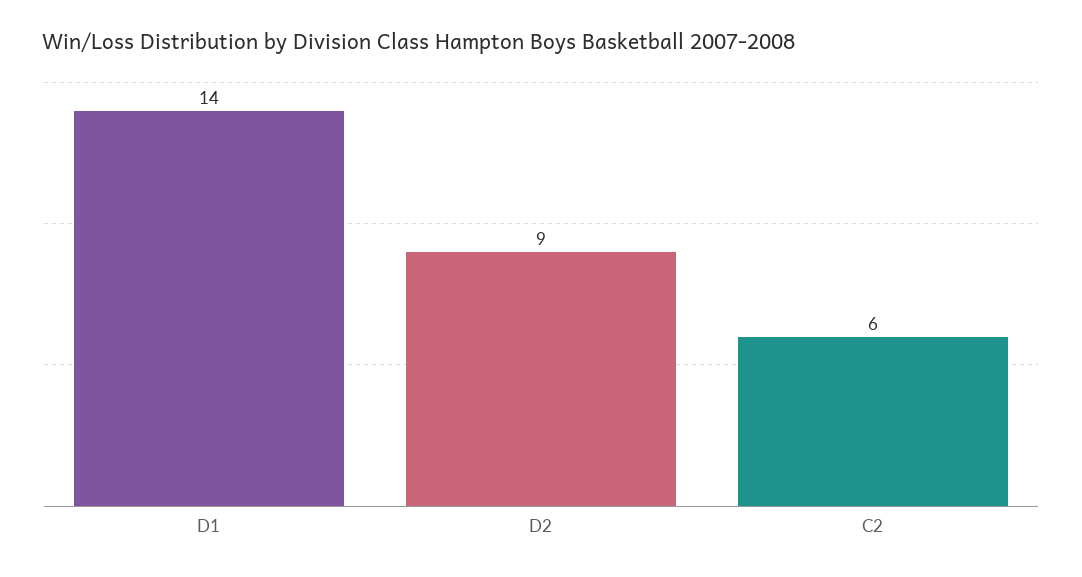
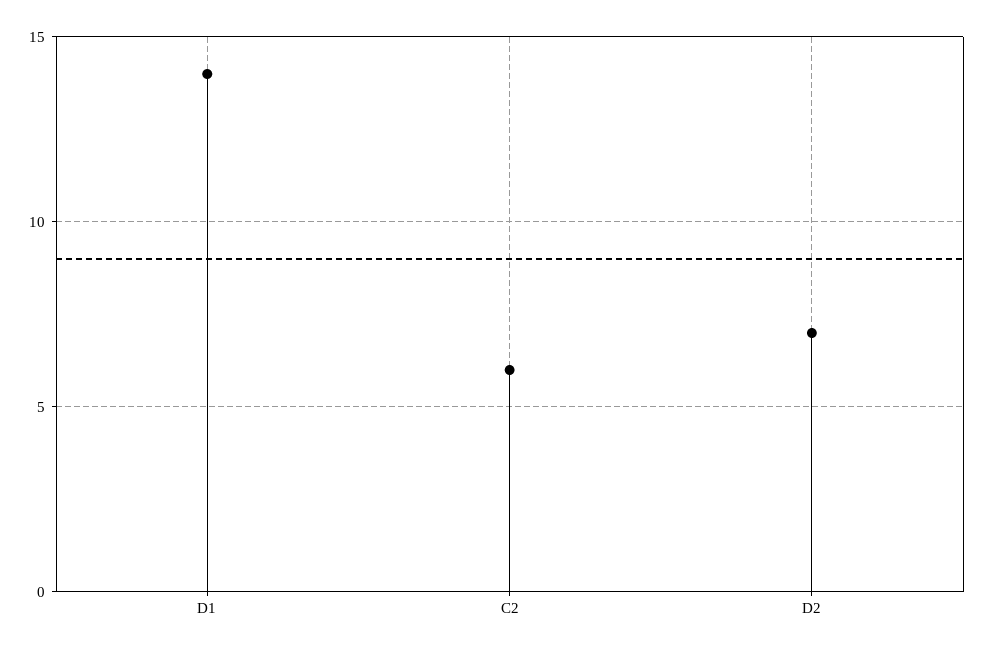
  {
    "D1": 14,
-   "D2": 9,
+   "D2": 7,
    "C2": 6
  }

